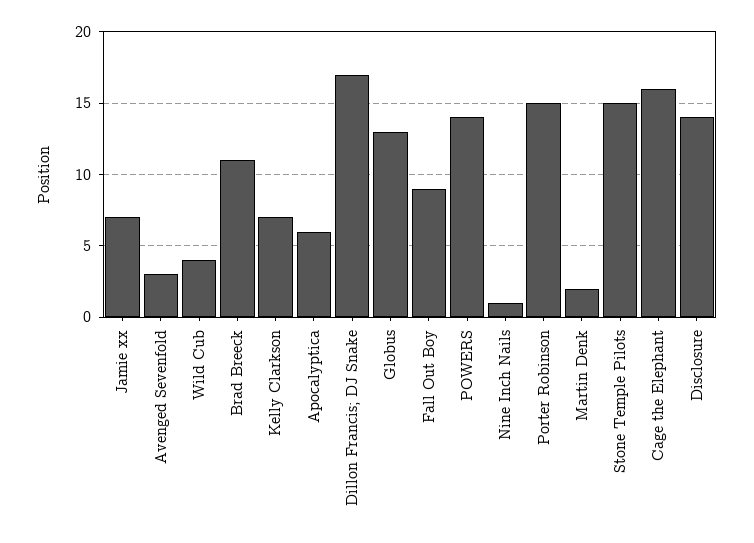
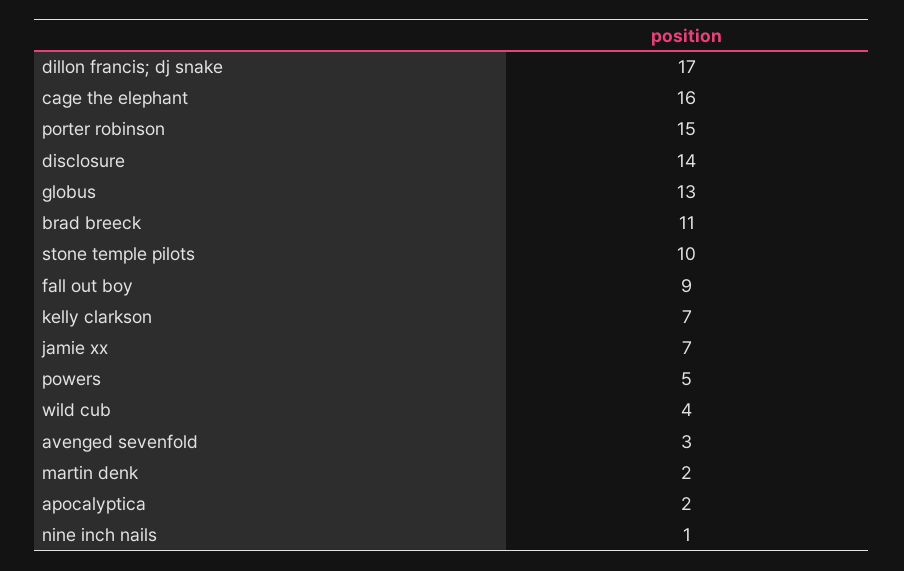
  {
    "Jamie xx": 7,
    "Avenged Sevenfold": 3,
    "Wild Cub": 4,
    "Brad Breeck": 11,
    "Kelly Clarkson": 7,
-   "Apocalyptica": 6,
+   "Apocalyptica": 2,
    "Dillon Francis; DJ Snake": 17,
    "Globus": 13,
    "Fall Out Boy": 9,
-   "POWERS": 14,
+   "POWERS": 5,
    "Nine Inch Nails": 1,
    "Porter Robinson": 15,
    "Martin Denk": 2,
-   "Stone Temple Pilots": 15,
+   "Stone Temple Pilots": 10,
    "Cage the Elephant": 16,
    "Disclosure": 14
  }

